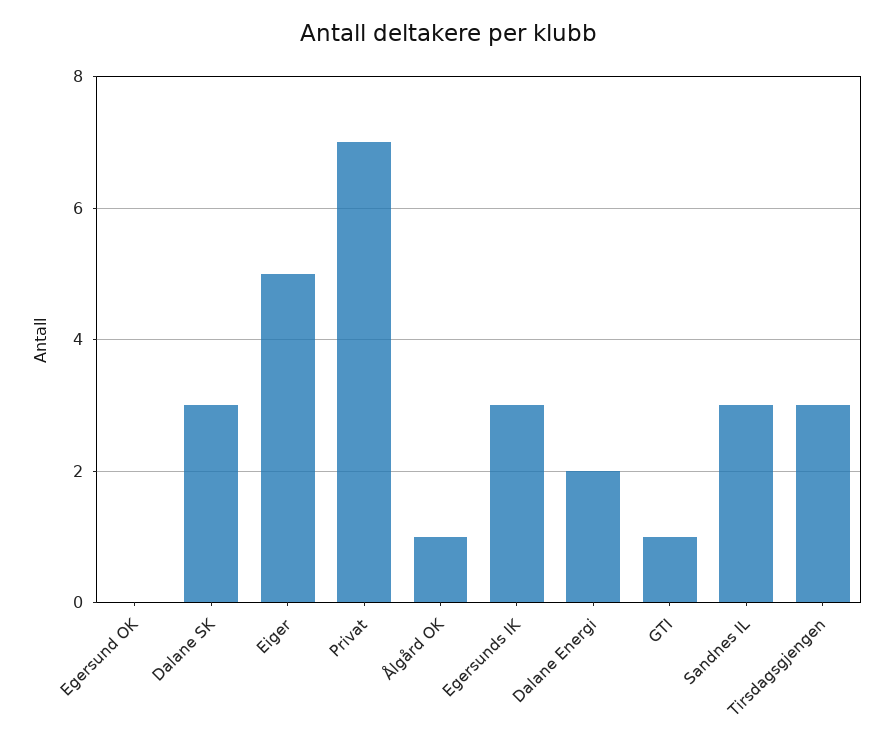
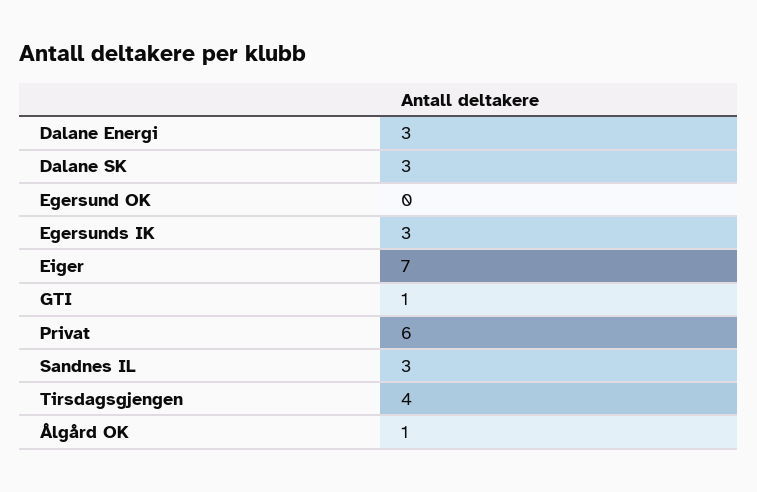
  {
    "Egersund OK": 0,
    "Dalane SK": 3,
-   "Eiger": 5,
+   "Eiger": 7,
-   "Privat": 7,
+   "Privat": 6,
    "Ålgård OK": 1,
    "Egersunds IK": 3,
-   "Dalane Energi": 2,
+   "Dalane Energi": 3,
    "GTI": 1,
    "Sandnes IL": 3,
-   "Tirsdagsgjengen": 3
+   "Tirsdagsgjengen": 4
  }

